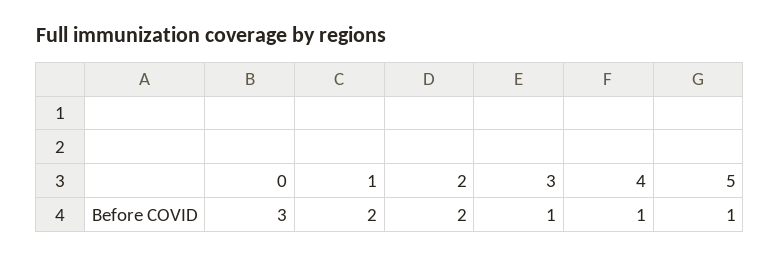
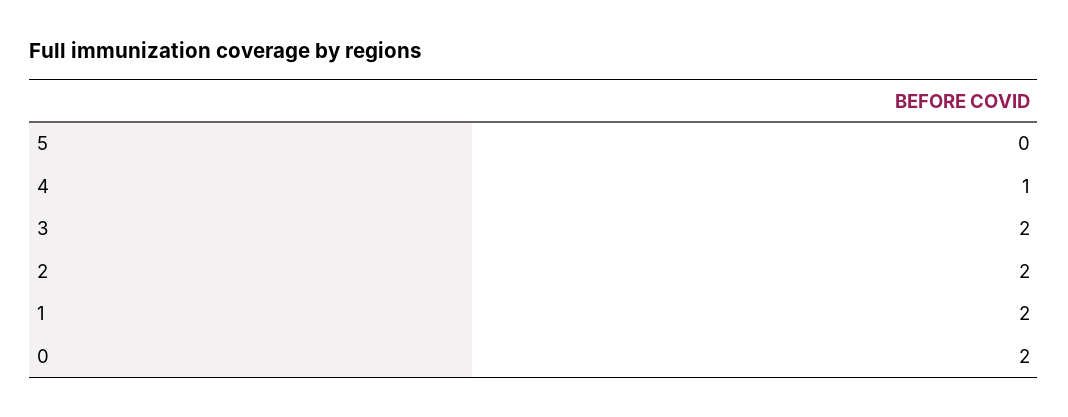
  {
-   "0": 3,
+   "0": 2,
    "1": 2,
    "2": 2,
-   "3": 1,
+   "3": 2,
    "4": 1,
-   "5": 1
+   "5": 0
  }

